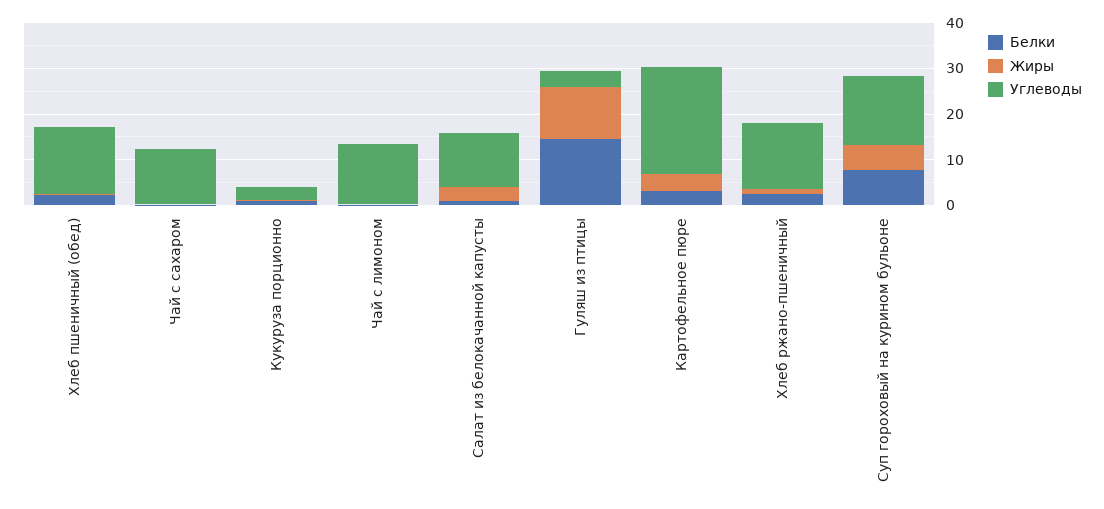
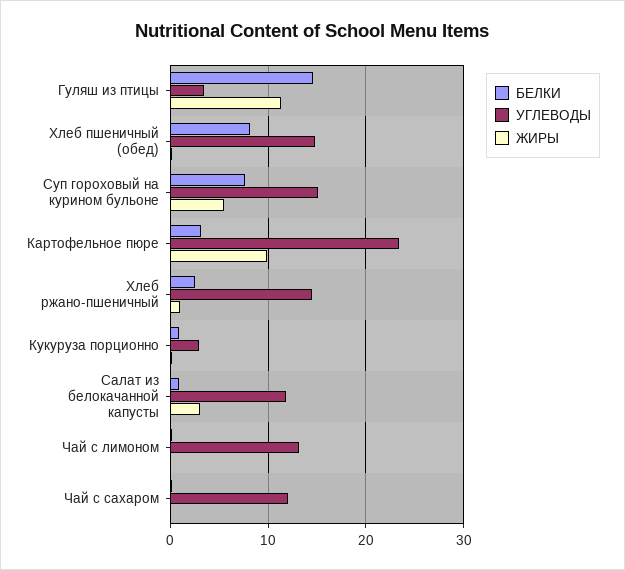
  {
    "Белки": {
-     "Хлеб пшеничный (обед)": 2,
+     "Хлеб пшеничный (обед)": 8,
      "Чай с сахаром": 0,
      "Кукуруза порционно": 1,
      "Чай с лимоном": 0,
      "Салат из белокачанной капусты": 1,
      "Гуляш из птицы": 15,
      "Картофельное пюре": 3,
      "Хлеб ржано-пшеничный": 3,
      "Суп гороховый на курином бульоне": 8
    },
    "Жиры": {
      "Хлеб пшеничный (обед)": 0,
      "Чай с сахаром": 0,
      "Кукуруза порционно": 0,
      "Чай с лимоном": 0,
      "Салат из белокачанной капусты": 3,
      "Гуляш из птицы": 11,
-     "Картофельное пюре": 4,
+     "Картофельное пюре": 10,
      "Хлеб ржано-пшеничный": 1,
      "Суп гороховый на курином бульоне": 6
    },
    "Углеводы": {
      "Хлеб пшеничный (обед)": 15,
      "Чай с сахаром": 12,
      "Кукуруза порционно": 3,
      "Чай с лимоном": 13,
      "Салат из белокачанной капусты": 12,
      "Гуляш из птицы": 4,
      "Картофельное пюре": 23,
      "Хлеб ржано-пшеничный": 14,
      "Суп гороховый на курином бульоне": 15
    }
  }

